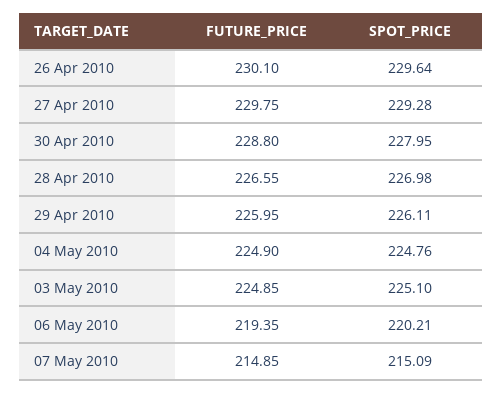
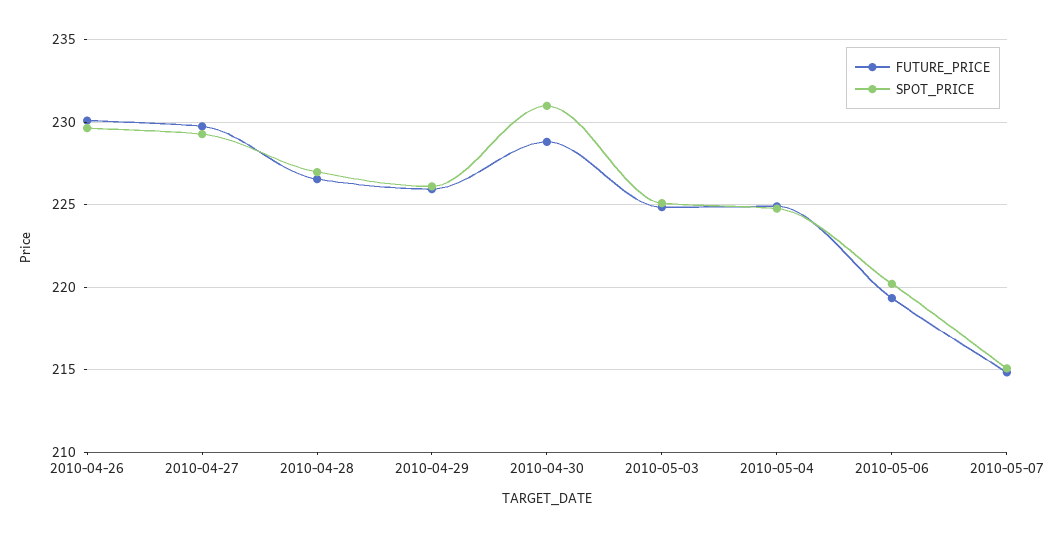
  {
    "FUTURE_PRICE": {
      "26 Apr 2010": 230.1,
      "27 Apr 2010": 229.75,
      "30 Apr 2010": 228.8,
      "28 Apr 2010": 226.55,
      "29 Apr 2010": 225.95,
      "04 May 2010": 224.9,
      "03 May 2010": 224.85,
      "06 May 2010": 219.35,
      "07 May 2010": 214.85
    },
    "SPOT_PRICE": {
      "26 Apr 2010": 229.64,
      "27 Apr 2010": 229.28,
-     "30 Apr 2010": 227.95,
+     "30 Apr 2010": 231,
      "28 Apr 2010": 226.98,
      "29 Apr 2010": 226.11,
      "04 May 2010": 224.76,
      "03 May 2010": 225.1,
      "06 May 2010": 220.21,
      "07 May 2010": 215.09
    }
  }

